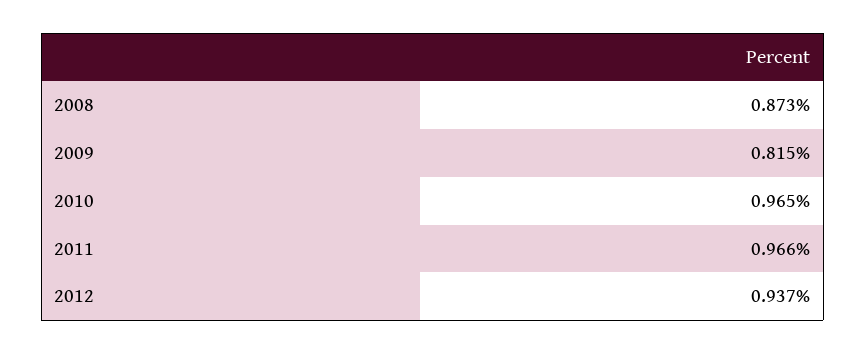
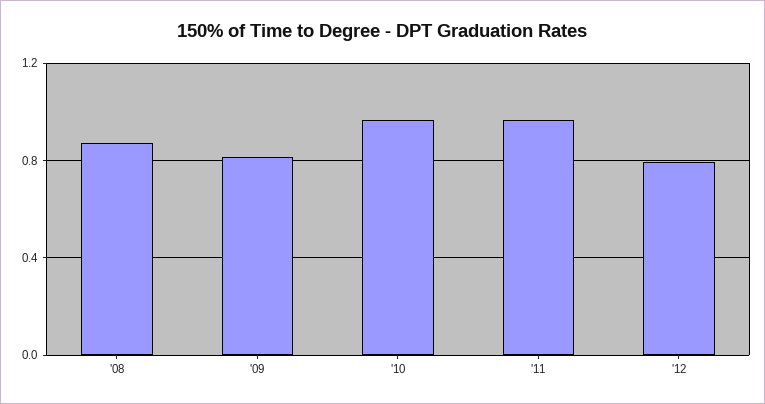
  {
    "2008": 0.873,
    "2009": 0.815,
    "2010": 0.965,
    "2011": 0.966,
-   "2012": 0.937
+   "2012": 0.8
  }

